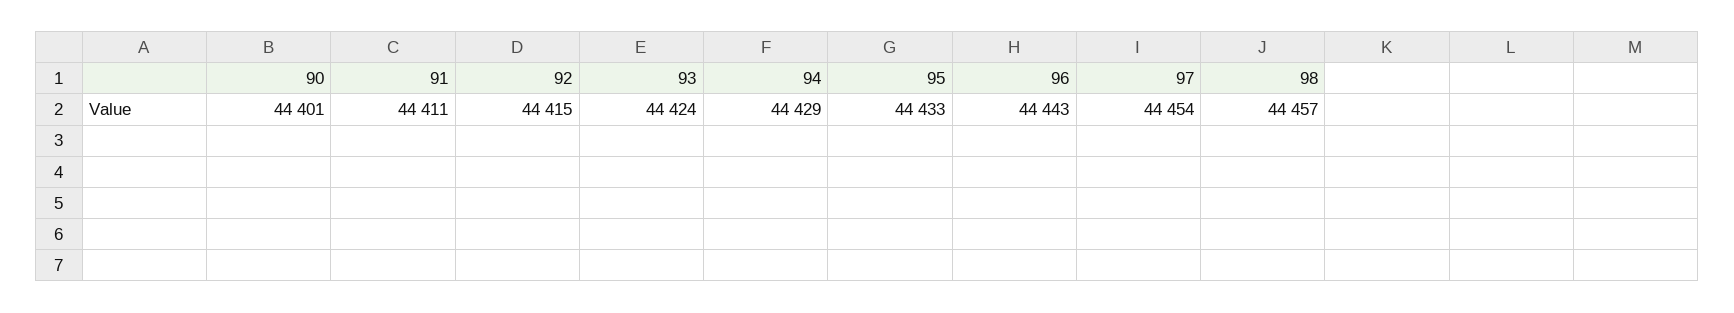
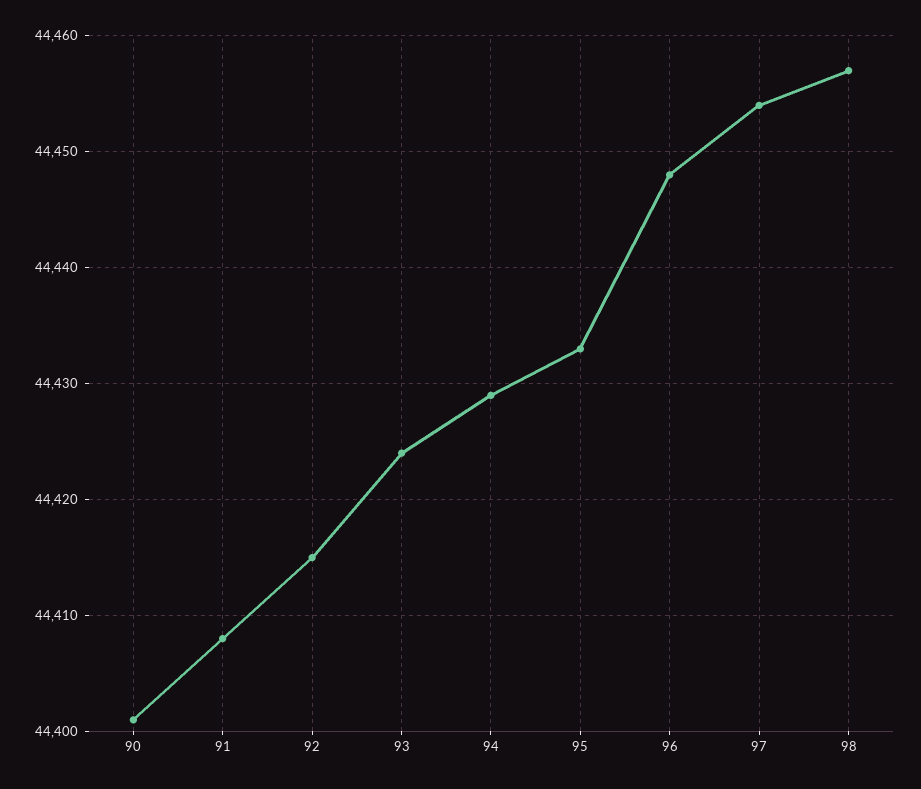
  {
    "90": 44401,
-   "91": 44411,
+   "91": 44408,
    "92": 44415,
    "93": 44424,
    "94": 44429,
    "95": 44433,
-   "96": 44443,
+   "96": 44448,
    "97": 44454,
    "98": 44457
  }

